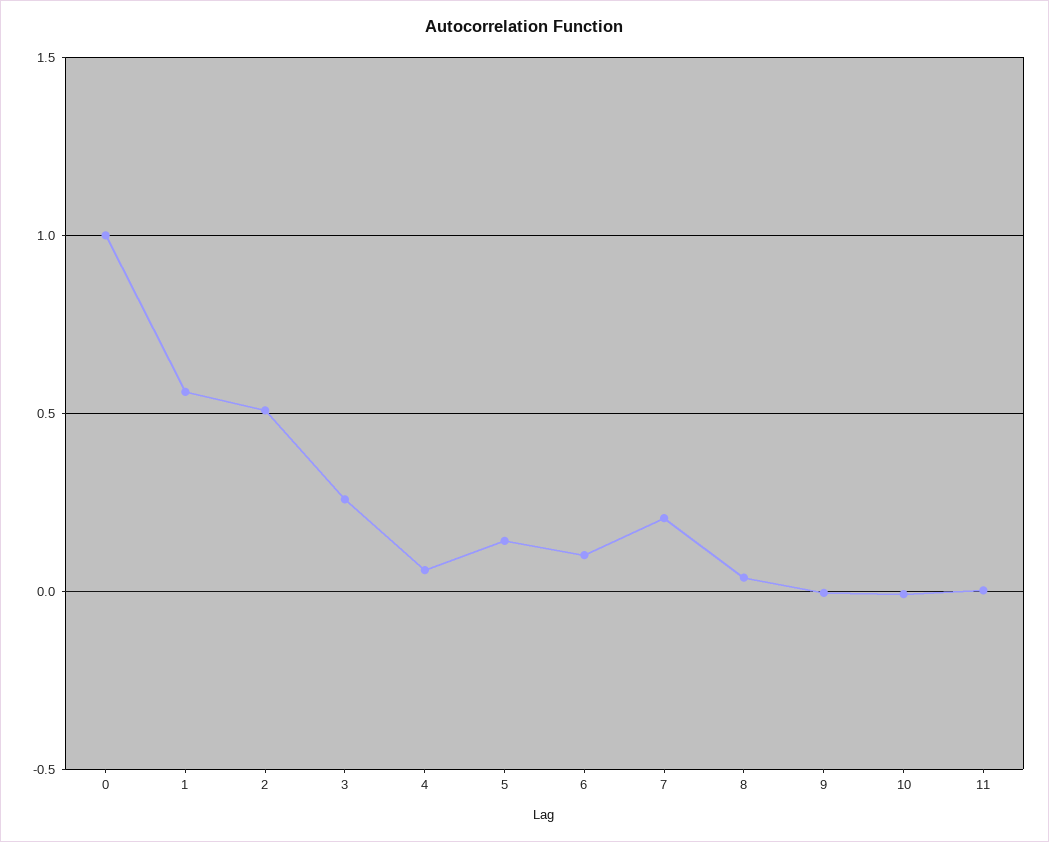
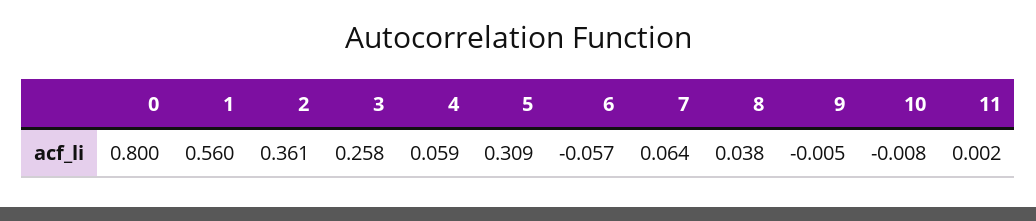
  {
-   "0": 1,
+   "0": 0.8,
    "1": 0.56,
-   "2": 0.5,
+   "2": 0.361,
    "3": 0.258,
    "4": 0.059,
-   "5": 0.15,
+   "5": 0.309,
-   "6": 0.1,
+   "6": -0.057,
-   "7": 0.2,
+   "7": 0.064,
    "8": 0.038,
    "9": -0.005,
    "10": -0.008,
    "11": 0.002
  }

